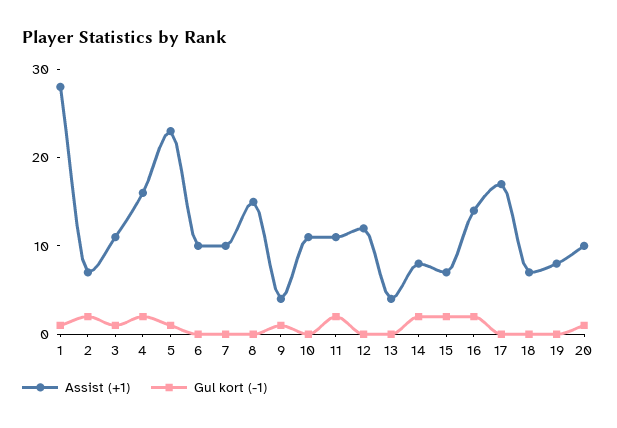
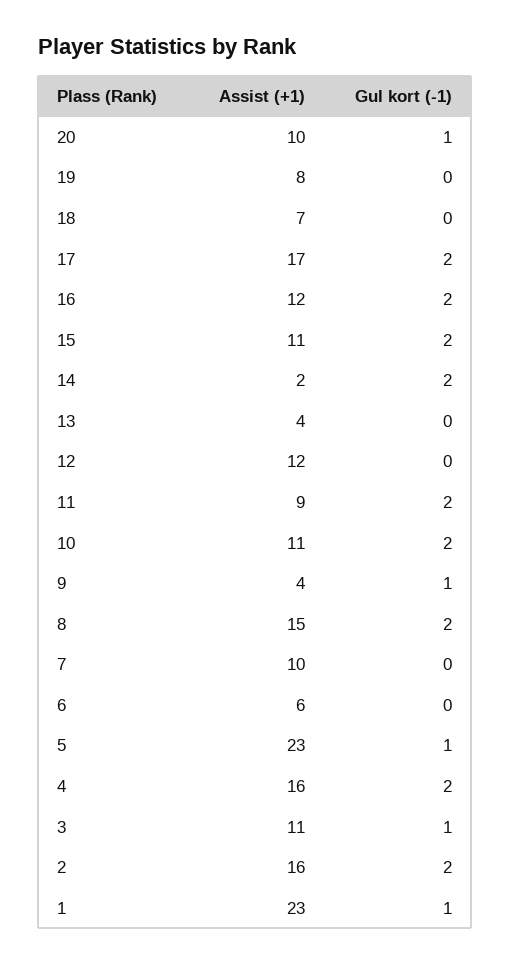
  {
    "Assist (+1)": {
-     "1": 28,
+     "1": 23,
-     "2": 7,
+     "2": 16,
      "3": 11,
      "4": 16,
      "5": 23,
-     "6": 10,
+     "6": 6,
      "7": 10,
      "8": 15,
      "9": 4,
      "10": 11,
-     "11": 11,
+     "11": 9,
      "12": 12,
      "13": 4,
-     "14": 8,
+     "14": 2,
-     "15": 7,
+     "15": 11,
-     "16": 14,
+     "16": 12,
      "17": 17,
      "18": 7,
      "19": 8,
      "20": 10
    },
    "Gul kort (-1)": {
      "1": 1,
      "2": 2,
      "3": 1,
      "4": 2,
      "5": 1,
      "6": 0,
      "7": 0,
-     "8": 0,
+     "8": 2,
      "9": 1,
-     "10": 0,
+     "10": 2,
      "11": 2,
      "12": 0,
      "13": 0,
      "14": 2,
      "15": 2,
      "16": 2,
-     "17": 0,
+     "17": 2,
      "18": 0,
      "19": 0,
      "20": 1
    }
  }

